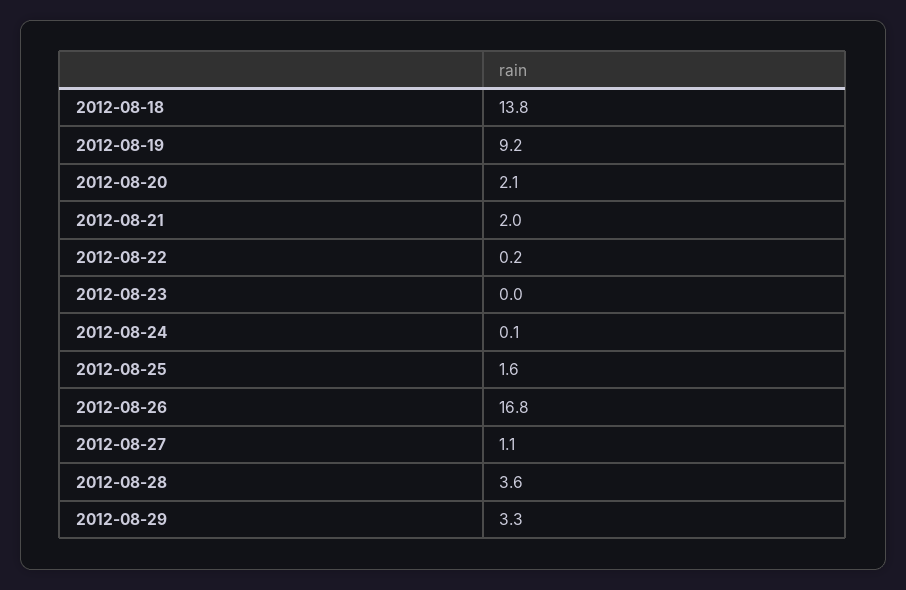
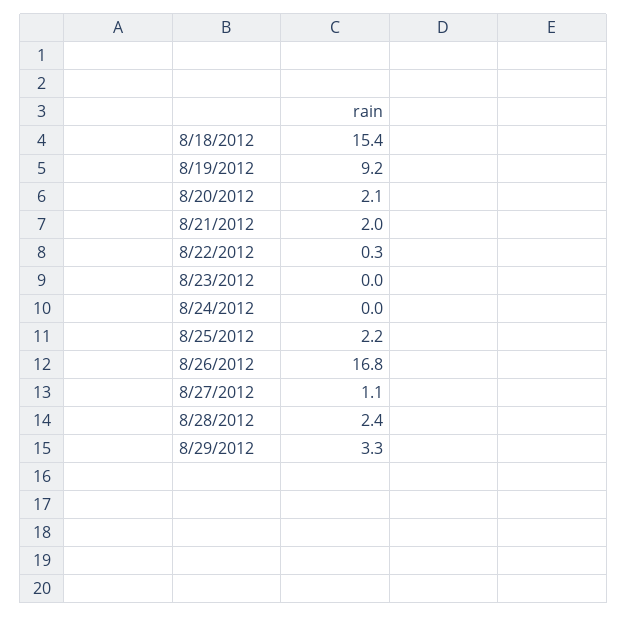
  {
-   "2012-08-18": 13.8,
+   "2012-08-18": 15.4,
    "2012-08-19": 9.2,
    "2012-08-20": 2.1,
    "2012-08-21": 2,
-   "2012-08-22": 0.2,
+   "2012-08-22": 0.3,
    "2012-08-23": 0,
-   "2012-08-24": 0.1,
+   "2012-08-24": 0,
-   "2012-08-25": 1.6,
+   "2012-08-25": 2.2,
    "2012-08-26": 16.8,
    "2012-08-27": 1.1,
-   "2012-08-28": 3.6,
+   "2012-08-28": 2.4,
    "2012-08-29": 3.3
  }

